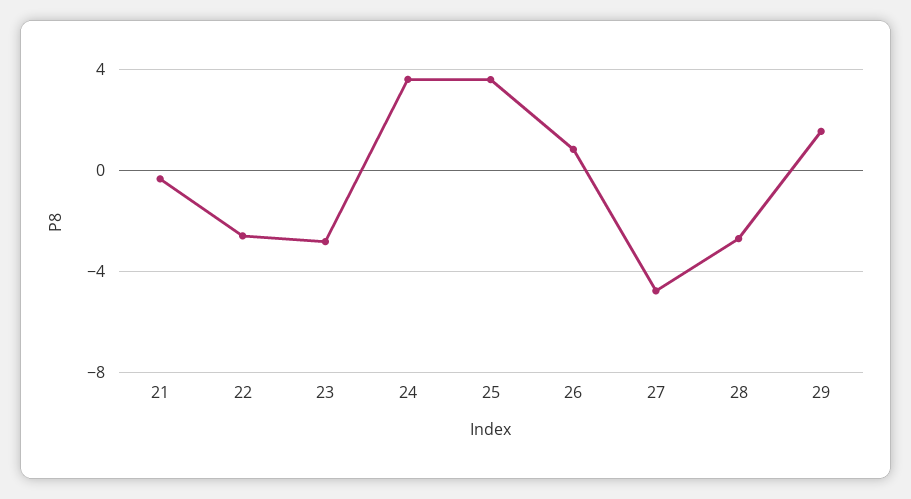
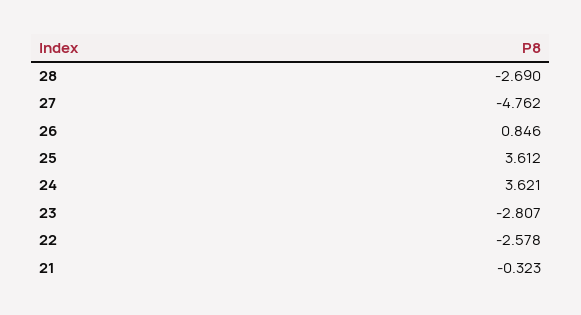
  {
    "21": -0.323,
    "22": -2.578,
    "23": -2.807,
    "24": 3.621,
    "25": 3.612,
    "26": 0.846,
    "27": -4.762,
-   "28": -2.69,
+   "28": -2.69
-   "29": 1.5
  }

